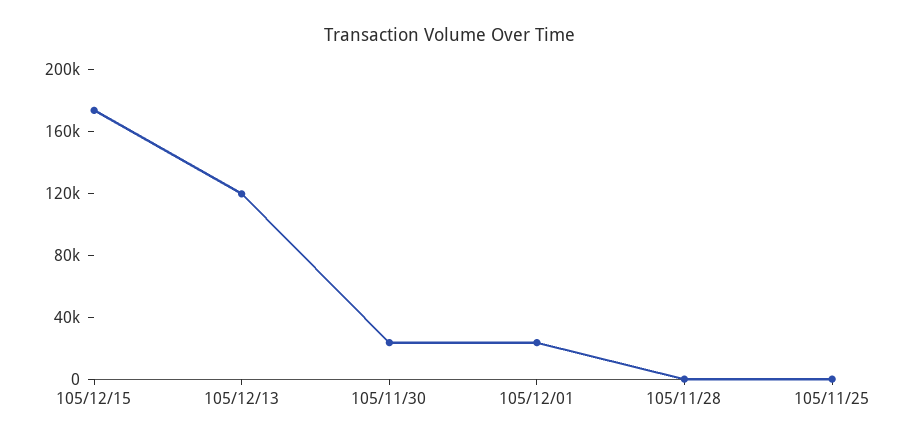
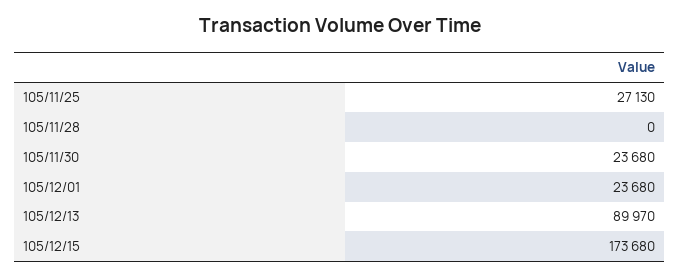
  {
    "105/12/15": 173680,
-   "105/12/13": 120000,
+   "105/12/13": 89970,
    "105/11/30": 23680,
    "105/12/01": 23680,
    "105/11/28": 0,
-   "105/11/25": 0
+   "105/11/25": 27130
  }

